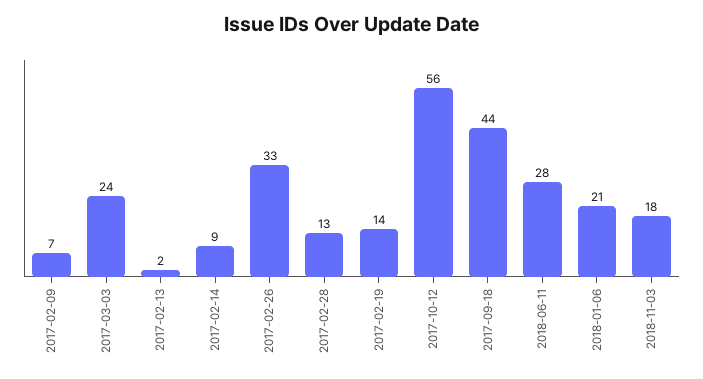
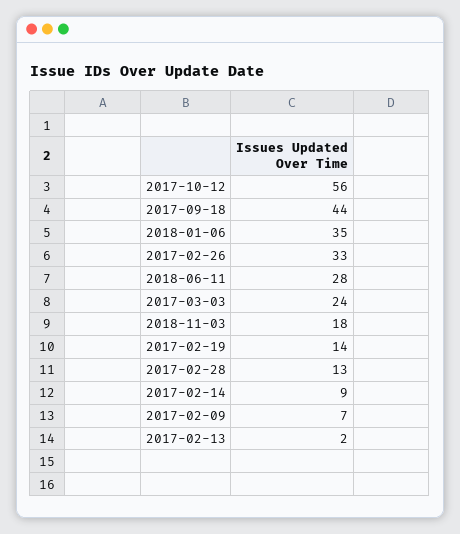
  {
    "2017-02-09": 7,
    "2017-03-03": 24,
    "2017-02-13": 2,
    "2017-02-14": 9,
    "2017-02-26": 33,
    "2017-02-28": 13,
    "2017-02-19": 14,
    "2017-10-12": 56,
    "2017-09-18": 44,
    "2018-06-11": 28,
-   "2018-01-06": 21,
+   "2018-01-06": 35,
    "2018-11-03": 18
  }

